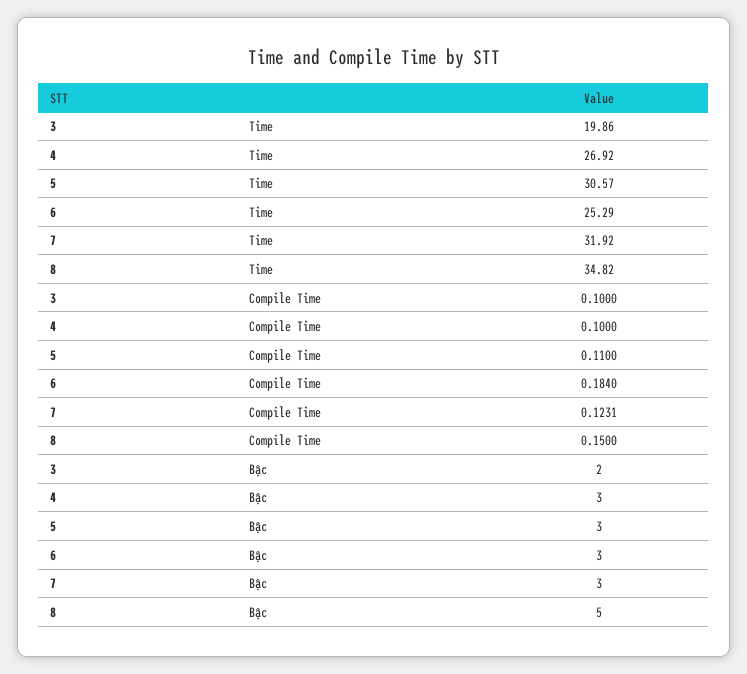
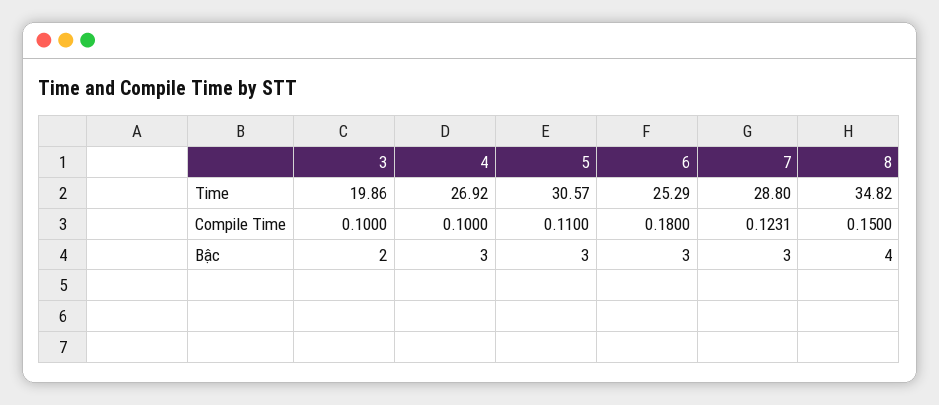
  {
    "3": {
      "Time": 19.86,
      "Compile Time": 0.1,
      "Bậc": 2
    },
    "4": {
      "Time": 26.92,
      "Compile Time": 0.1,
      "Bậc": 3
    },
    "5": {
      "Time": 30.57,
      "Compile Time": 0.11,
      "Bậc": 3
    },
    "6": {
      "Time": 25.29,
-     "Compile Time": 0.184,
+     "Compile Time": 0.18,
      "Bậc": 3
    },
    "7": {
-     "Time": 31.92,
+     "Time": 28.8,
      "Compile Time": 0.1231,
      "Bậc": 3
    },
    "8": {
      "Time": 34.82,
      "Compile Time": 0.15,
-     "Bậc": 5
+     "Bậc": 4
    }
  }

